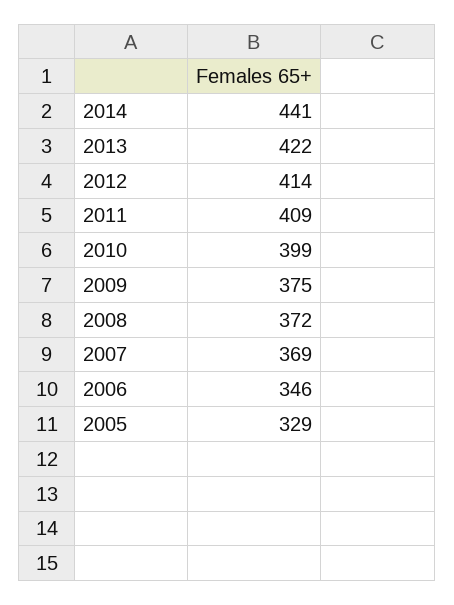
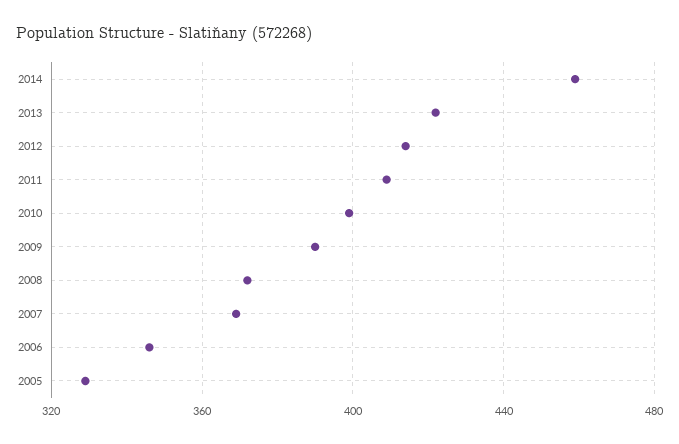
  {
-   "2014": 441,
+   "2014": 460,
    "2013": 422,
    "2012": 414,
    "2011": 409,
    "2010": 399,
-   "2009": 375,
+   "2009": 390,
    "2008": 372,
    "2007": 369,
    "2006": 346,
    "2005": 329
  }

